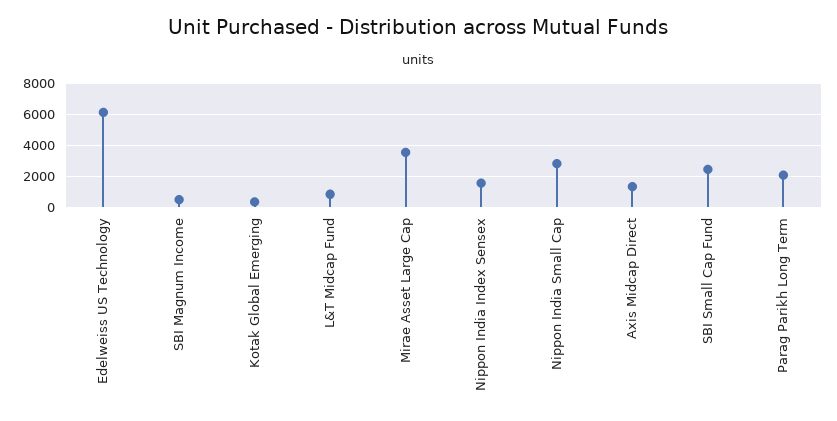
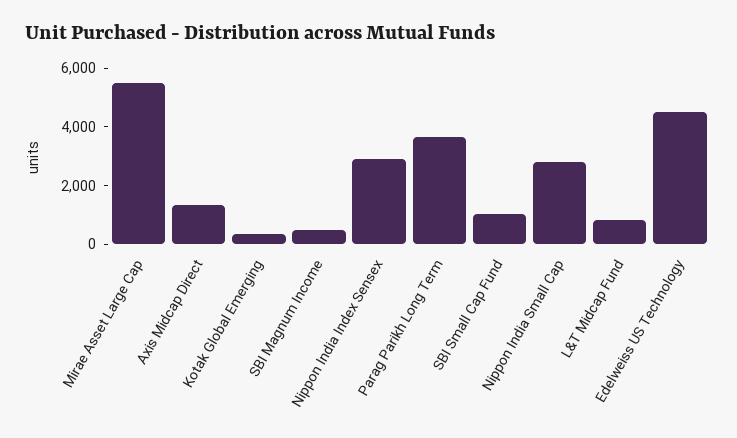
  {
-   "Edelweiss US Technology": 6000,
+   "Edelweiss US Technology": 4500,
    "SBI Magnum Income": 500,
    "Kotak Global Emerging": 500,
    "L&T Midcap Fund": 1000,
-   "Mirae Asset Large Cap": 3500,
+   "Mirae Asset Large Cap": 5500,
-   "Nippon India Index Sensex": 1500,
+   "Nippon India Index Sensex": 3000,
    "Nippon India Small Cap": 3000,
    "Axis Midcap Direct": 1500,
-   "SBI Small Cap Fund": 2500,
+   "SBI Small Cap Fund": 1000,
-   "Parag Parikh Long Term": 2000
+   "Parag Parikh Long Term": 3500
  }

